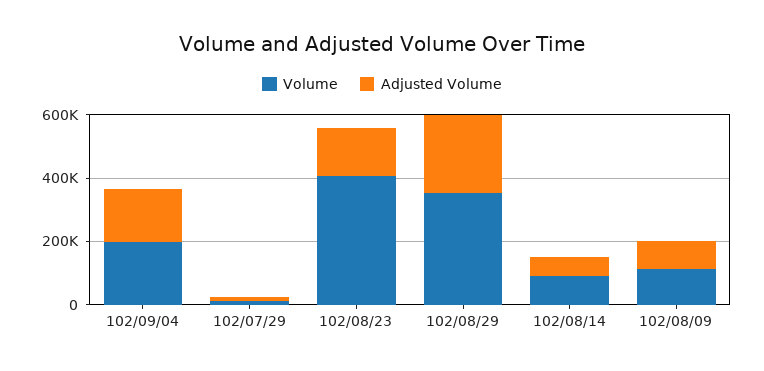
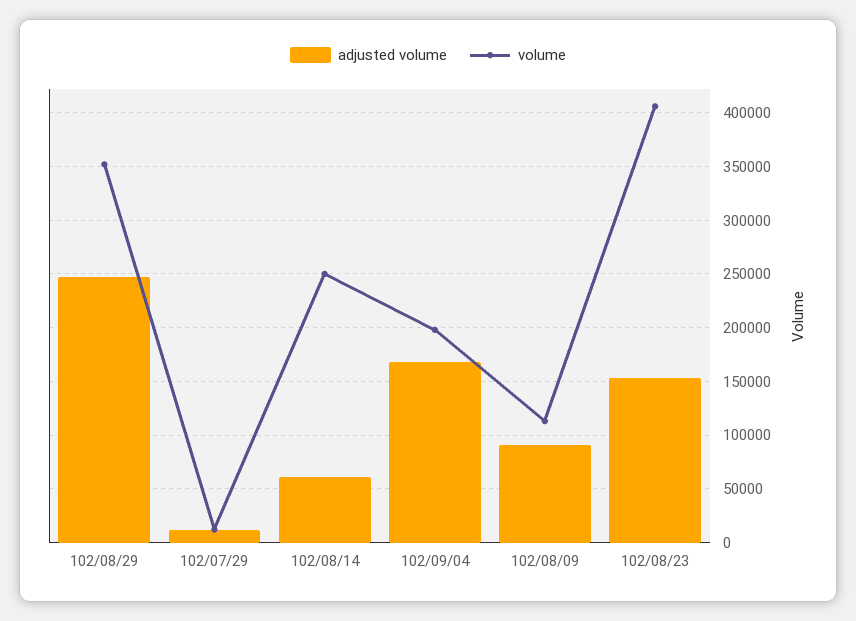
  {
    "Volume": {
      "102/09/04": 200000,
      "102/07/29": 10000,
      "102/08/23": 410000,
      "102/08/29": 350000,
-     "102/08/14": 100000,
+     "102/08/14": 250000,
      "102/08/09": 110000
    },
    "Adjusted Volume": {
      "102/09/04": 170000,
      "102/07/29": 10000,
      "102/08/23": 150000,
      "102/08/29": 250000,
      "102/08/14": 60000,
      "102/08/09": 90000
    }
  }

